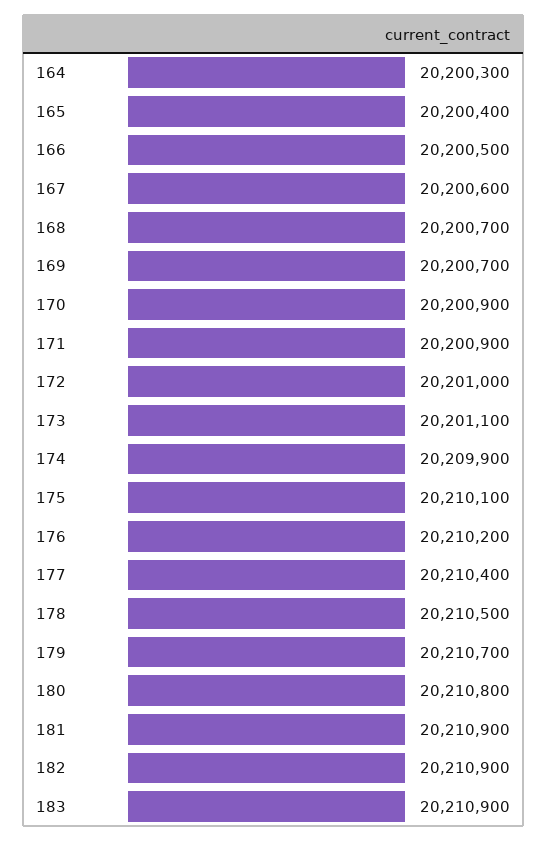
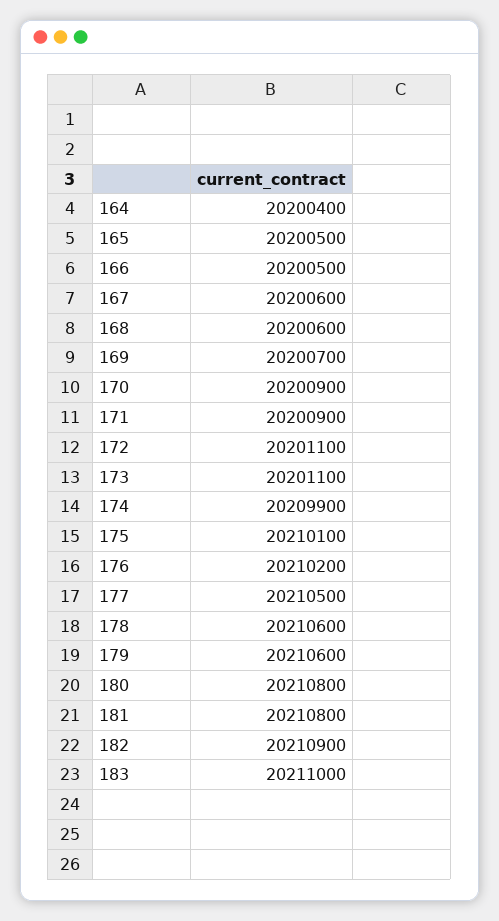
  {
-   "164": 20200300,
+   "164": 20200400,
-   "165": 20200400,
+   "165": 20200500,
    "166": 20200500,
    "167": 20200600,
-   "168": 20200700,
+   "168": 20200600,
    "169": 20200700,
    "170": 20200900,
    "171": 20200900,
-   "172": 20201000,
+   "172": 20201100,
    "173": 20201100,
    "174": 20209900,
    "175": 20210100,
    "176": 20210200,
-   "177": 20210400,
+   "177": 20210500,
-   "178": 20210500,
+   "178": 20210600,
-   "179": 20210700,
+   "179": 20210600,
    "180": 20210800,
-   "181": 20210900,
+   "181": 20210800,
    "182": 20210900,
-   "183": 20210900
+   "183": 20211000
  }

